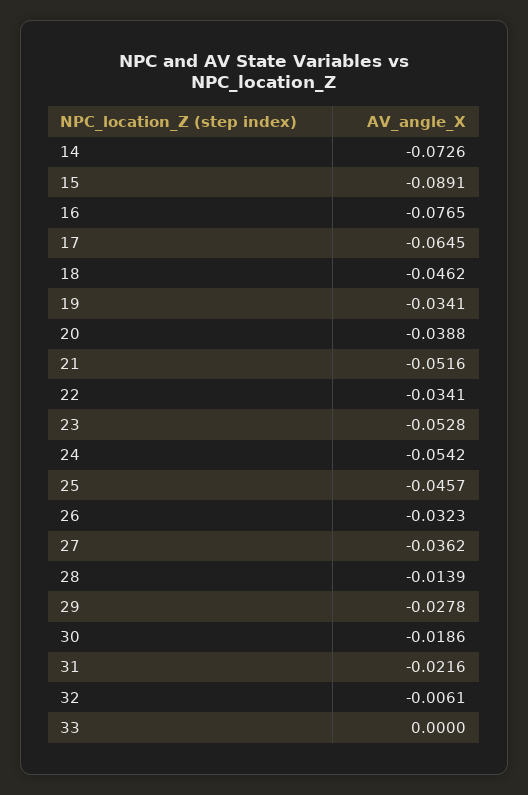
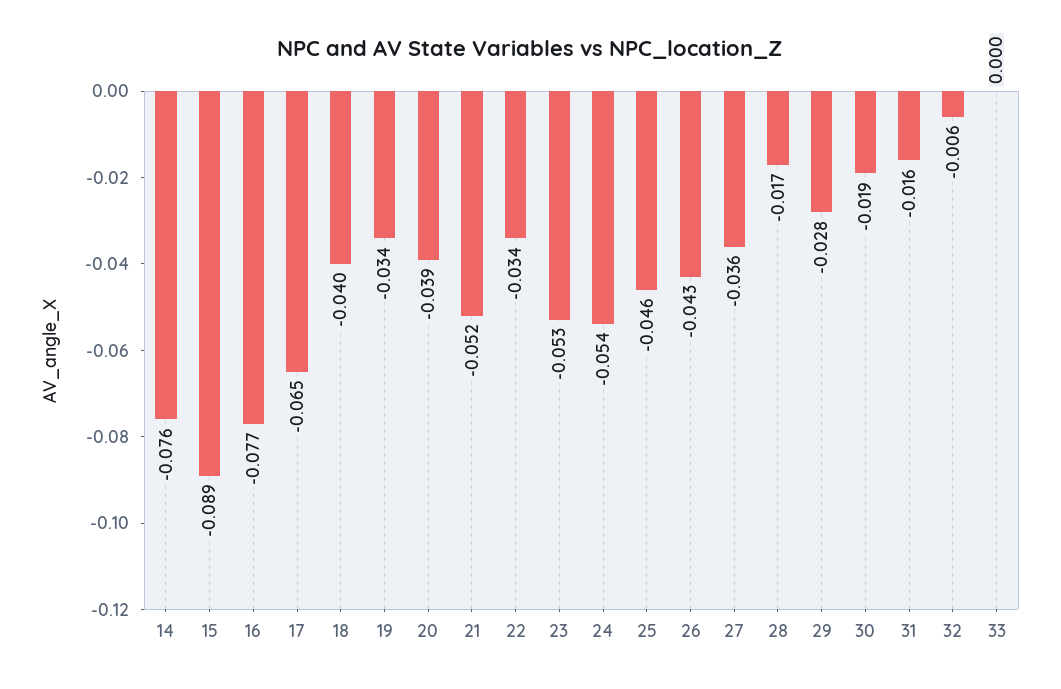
  {
-   "14": -0.0726,
+   "14": -0.076,
    "15": -0.0891,
    "16": -0.0765,
    "17": -0.0645,
-   "18": -0.0462,
+   "18": -0.04,
    "19": -0.0341,
    "20": -0.0388,
    "21": -0.0516,
    "22": -0.0341,
    "23": -0.0528,
    "24": -0.0542,
    "25": -0.0457,
-   "26": -0.0323,
+   "26": -0.043,
    "27": -0.0362,
-   "28": -0.0139,
+   "28": -0.017,
    "29": -0.0278,
    "30": -0.0186,
-   "31": -0.0216,
+   "31": -0.016,
    "32": -0.0061,
    "33": 0
  }

